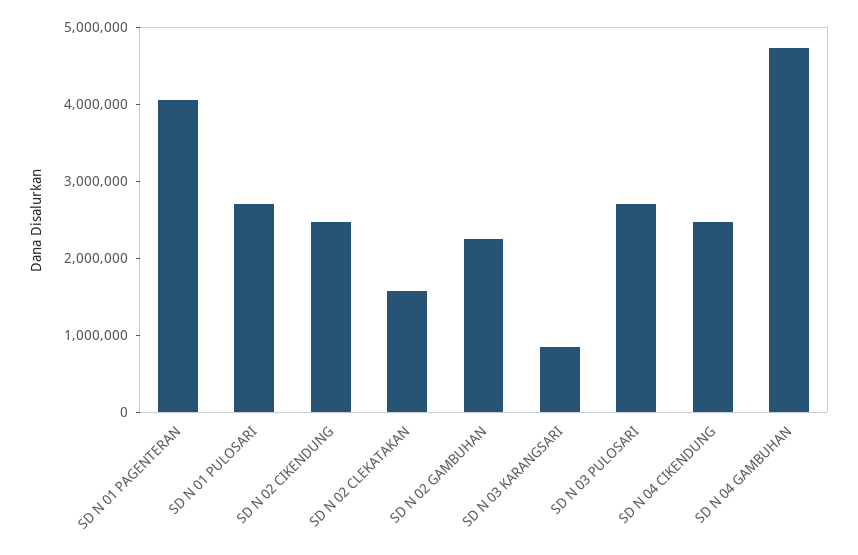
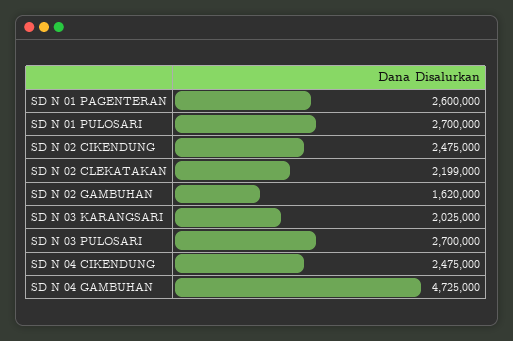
  {
-   "SD N 01 PAGENTERAN": 4000000,
+   "SD N 01 PAGENTERAN": 2600000,
    "SD N 01 PULOSARI": 2700000,
    "SD N 02 CIKENDUNG": 2475000,
-   "SD N 02 CLEKATAKAN": 1600000,
+   "SD N 02 CLEKATAKAN": 2199000,
-   "SD N 02 GAMBUHAN": 2200000,
+   "SD N 02 GAMBUHAN": 1620000,
-   "SD N 03 KARANGSARI": 800000,
+   "SD N 03 KARANGSARI": 2025000,
    "SD N 03 PULOSARI": 2700000,
    "SD N 04 CIKENDUNG": 2475000,
    "SD N 04 GAMBUHAN": 4725000
  }

